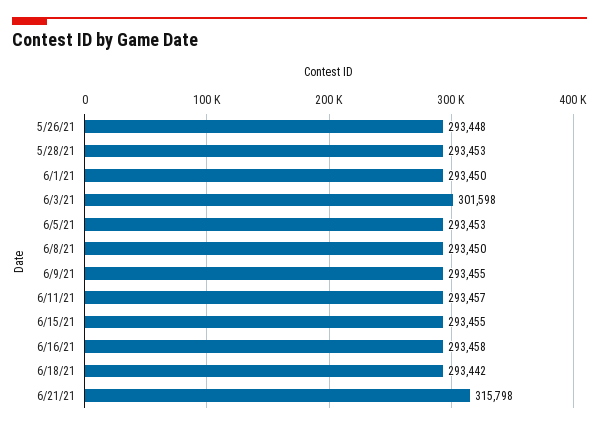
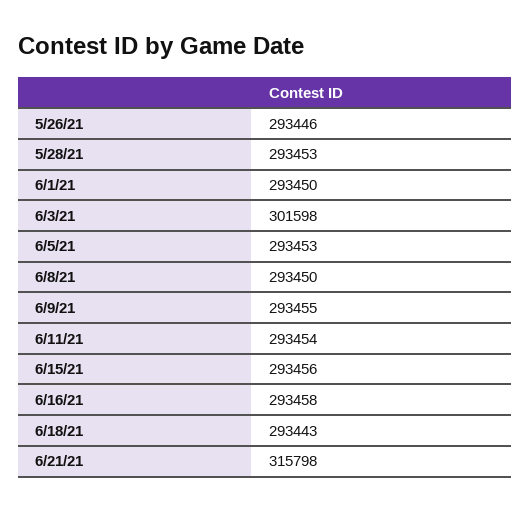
  {
-   "5/26/21": 293448,
+   "5/26/21": 293446,
    "5/28/21": 293453,
    "6/1/21": 293450,
    "6/3/21": 301598,
    "6/5/21": 293453,
    "6/8/21": 293450,
    "6/9/21": 293455,
-   "6/11/21": 293457,
+   "6/11/21": 293454,
-   "6/15/21": 293455,
+   "6/15/21": 293456,
    "6/16/21": 293458,
-   "6/18/21": 293442,
+   "6/18/21": 293443,
    "6/21/21": 315798
  }

